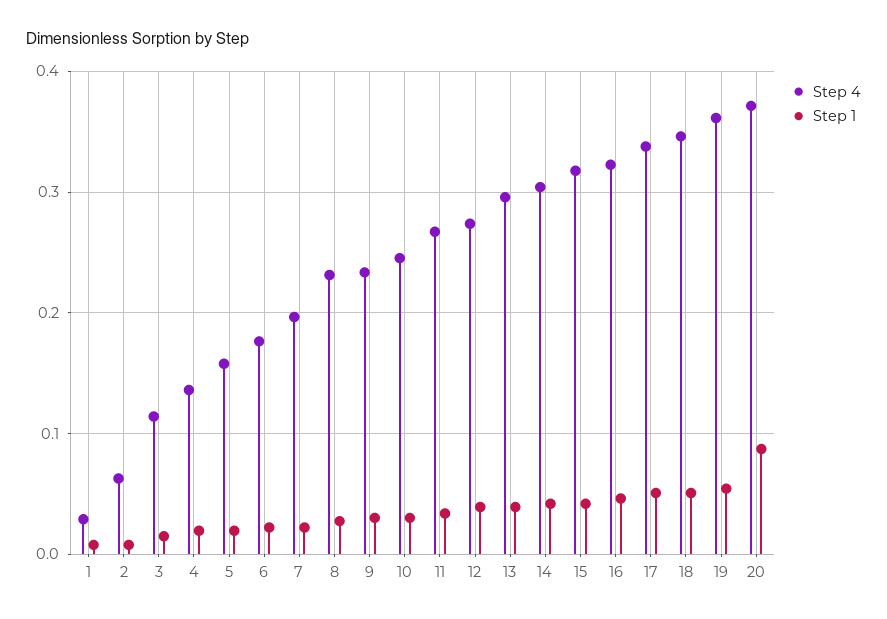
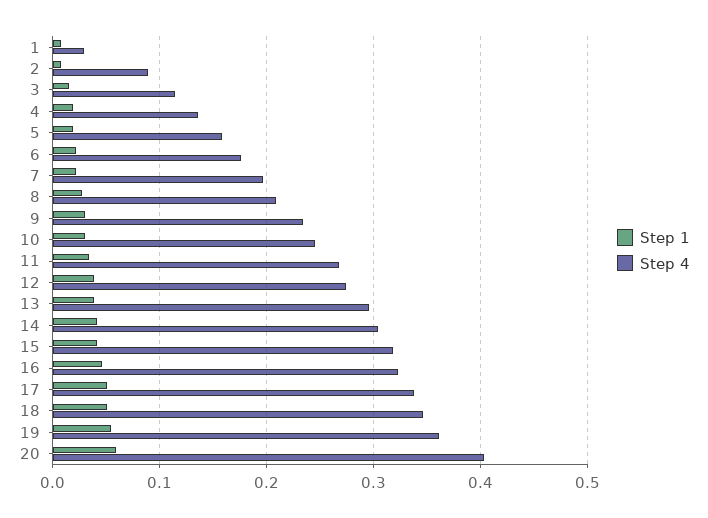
  {
    "Step 4": {
      "1": 0.03,
-     "2": 0.06,
+     "2": 0.09,
      "3": 0.11,
      "4": 0.14,
      "5": 0.16,
      "6": 0.18,
      "7": 0.2,
-     "8": 0.23,
+     "8": 0.21,
      "9": 0.23,
      "10": 0.25,
      "11": 0.27,
      "12": 0.27,
      "13": 0.3,
      "14": 0.3,
      "15": 0.32,
      "16": 0.32,
      "17": 0.34,
      "18": 0.35,
      "19": 0.36,
-     "20": 0.37
+     "20": 0.4
    },
    "Step 1": {
      "1": 0.01,
      "2": 0.01,
      "3": 0.01,
      "4": 0.02,
      "5": 0.02,
      "6": 0.02,
      "7": 0.02,
      "8": 0.03,
      "9": 0.03,
      "10": 0.03,
      "11": 0.03,
      "12": 0.04,
      "13": 0.04,
      "14": 0.04,
      "15": 0.04,
      "16": 0.05,
      "17": 0.05,
      "18": 0.05,
      "19": 0.05,
-     "20": 0.09
+     "20": 0.06
    }
  }

